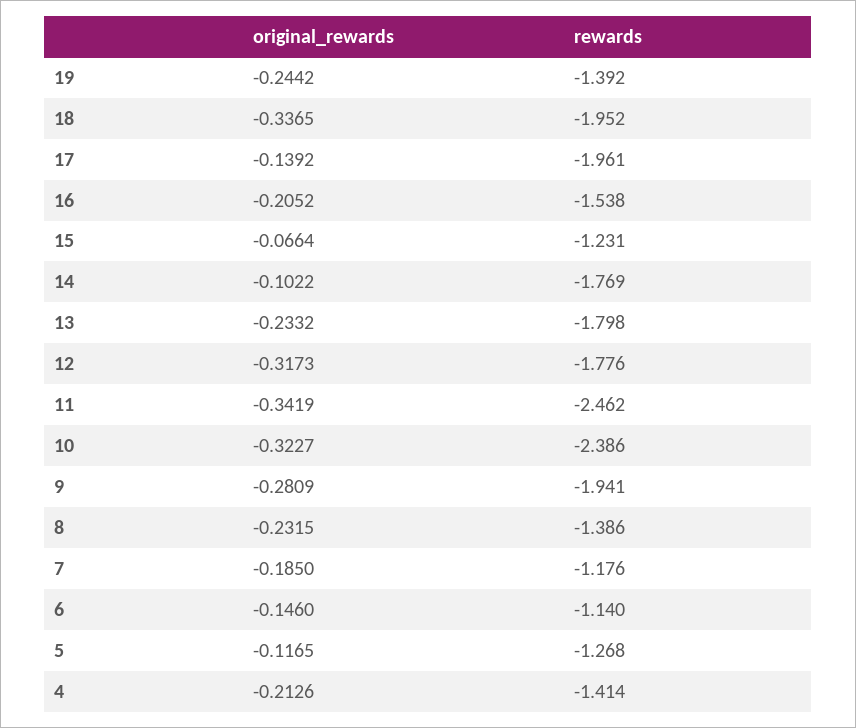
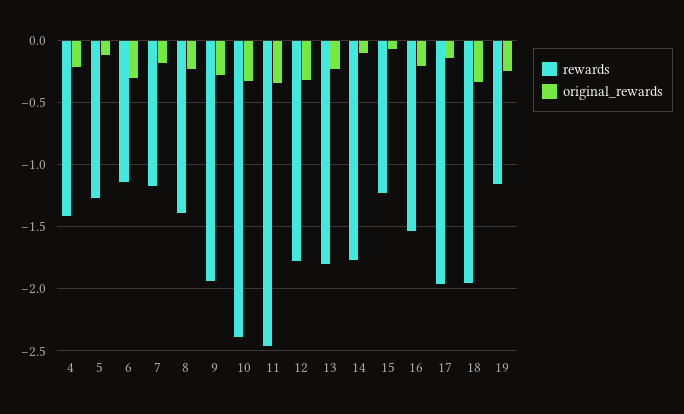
  {
    "original_rewards": {
      "19": -0.2442,
      "18": -0.3365,
      "17": -0.1392,
      "16": -0.2052,
      "15": -0.0664,
      "14": -0.1022,
      "13": -0.2332,
      "12": -0.3173,
      "11": -0.3419,
      "10": -0.3227,
      "9": -0.2809,
      "8": -0.2315,
      "7": -0.185,
-     "6": -0.146,
+     "6": -0.3,
      "5": -0.1165,
      "4": -0.2126
    },
    "rewards": {
-     "19": -1.392,
+     "19": -1.15,
      "18": -1.952,
      "17": -1.961,
      "16": -1.538,
      "15": -1.231,
      "14": -1.769,
      "13": -1.798,
      "12": -1.776,
      "11": -2.462,
      "10": -2.386,
      "9": -1.941,
      "8": -1.386,
      "7": -1.176,
      "6": -1.14,
      "5": -1.268,
      "4": -1.414
    }
  }

